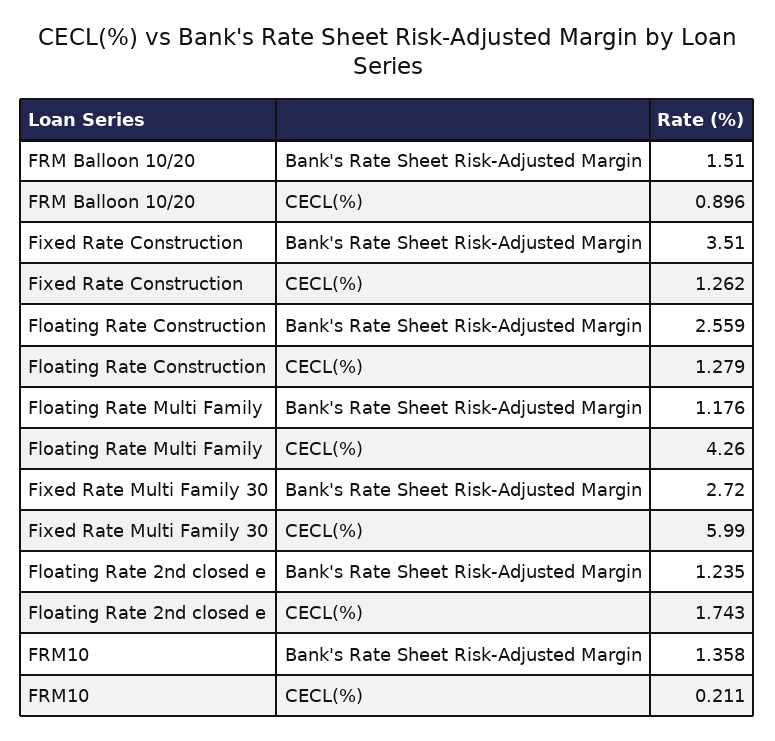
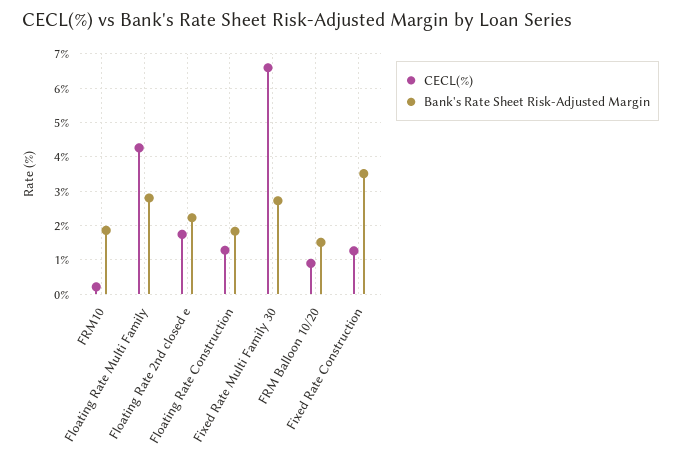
  {
    "Bank's Rate Sheet Risk-Adjusted Margin": {
      "FRM Balloon 10/20": 1.51,
      "Fixed Rate Construction": 3.51,
-     "Floating Rate Construction": 2.559,
+     "Floating Rate Construction": 1.8,
-     "Floating Rate Multi Family": 1.176,
+     "Floating Rate Multi Family": 2.8,
      "Fixed Rate Multi Family 30": 2.72,
-     "Floating Rate 2nd closed e": 1.235,
+     "Floating Rate 2nd closed e": 2.2,
-     "FRM10": 1.358
+     "FRM10": 1.8
    },
    "CECL(%)": {
      "FRM Balloon 10/20": 0.896,
      "Fixed Rate Construction": 1.262,
      "Floating Rate Construction": 1.279,
      "Floating Rate Multi Family": 4.26,
-     "Fixed Rate Multi Family 30": 5.99,
+     "Fixed Rate Multi Family 30": 6.6,
      "Floating Rate 2nd closed e": 1.743,
      "FRM10": 0.211
    }
  }

